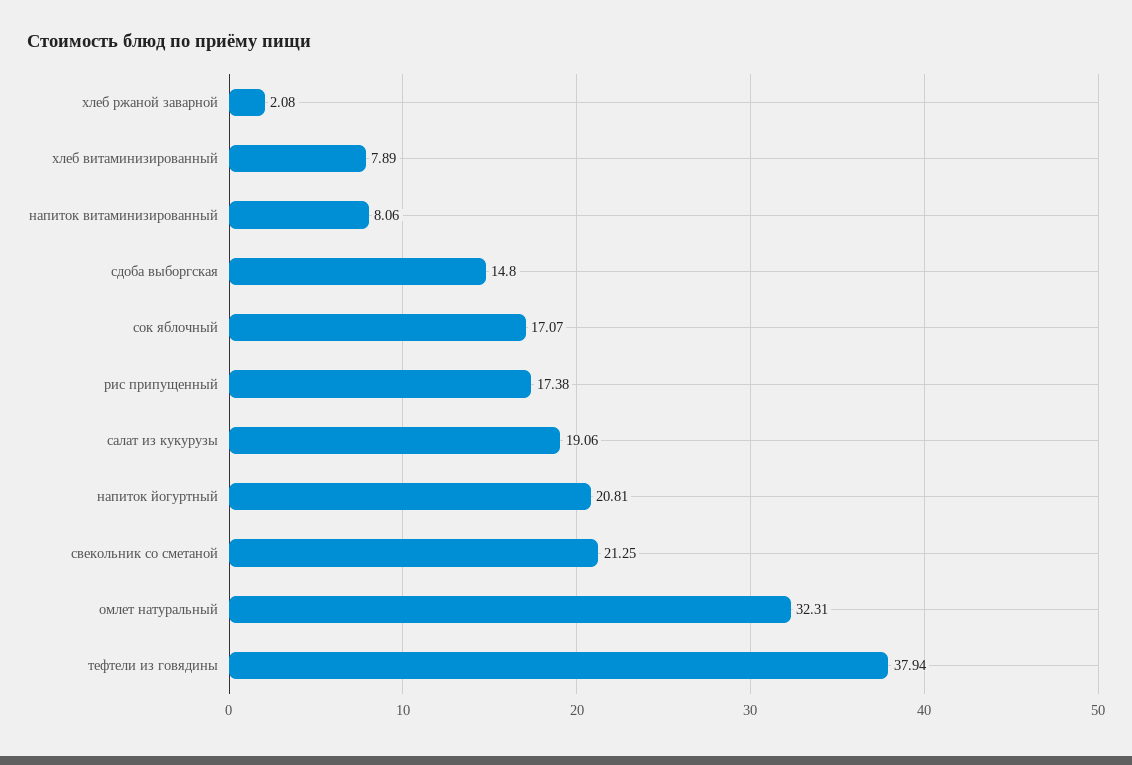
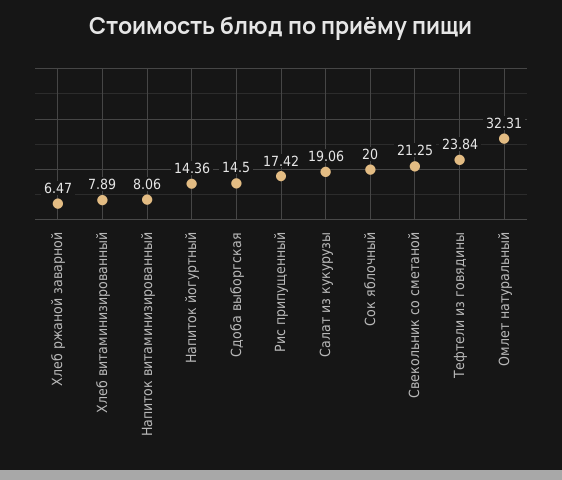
  {
-   "хлеб ржаной заварной": 2.08,
+   "хлеб ржаной заварной": 6.47,
    "хлеб витаминизированный": 7.89,
    "напиток витаминизированный": 8.06,
-   "сдоба выборгская": 14.8,
+   "сдоба выборгская": 14.5,
-   "сок яблочный": 17.07,
+   "сок яблочный": 20,
-   "рис припущенный": 17.38,
+   "рис припущенный": 17.42,
    "салат из кукурузы": 19.06,
-   "напиток йогуртный": 20.81,
+   "напиток йогуртный": 14.36,
    "свекольник со сметаной": 21.25,
    "омлет натуральный": 32.31,
-   "тефтели из говядины": 37.94
+   "тефтели из говядины": 23.84
  }

